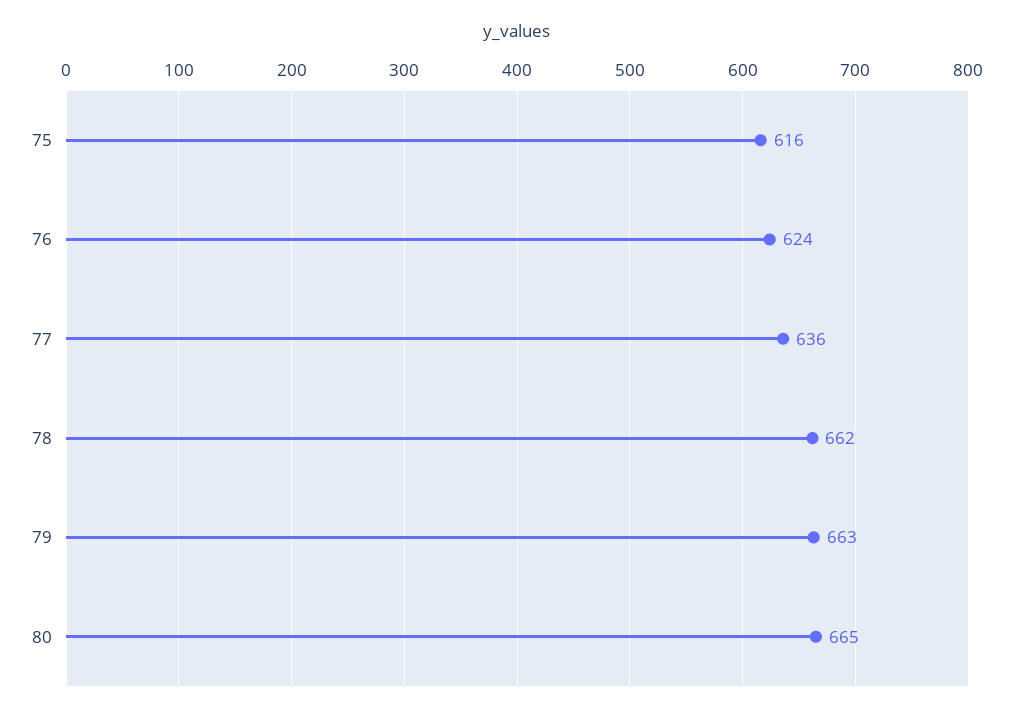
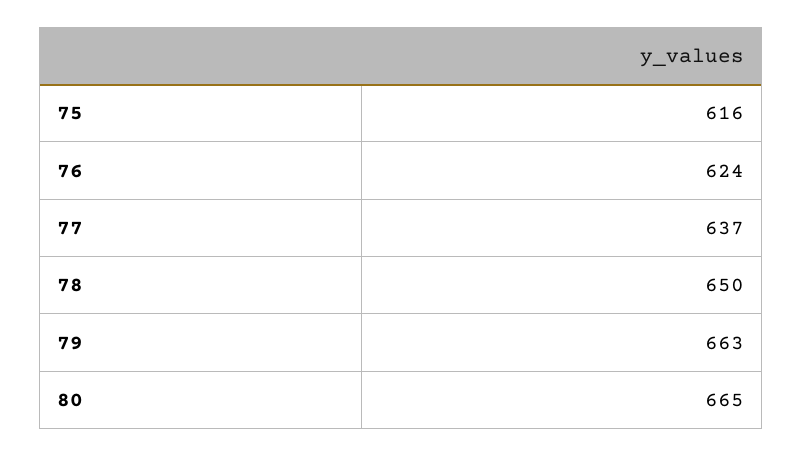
  {
    "75": 616,
    "76": 624,
-   "77": 636,
+   "77": 637,
-   "78": 662,
+   "78": 650,
    "79": 663,
    "80": 665
  }

